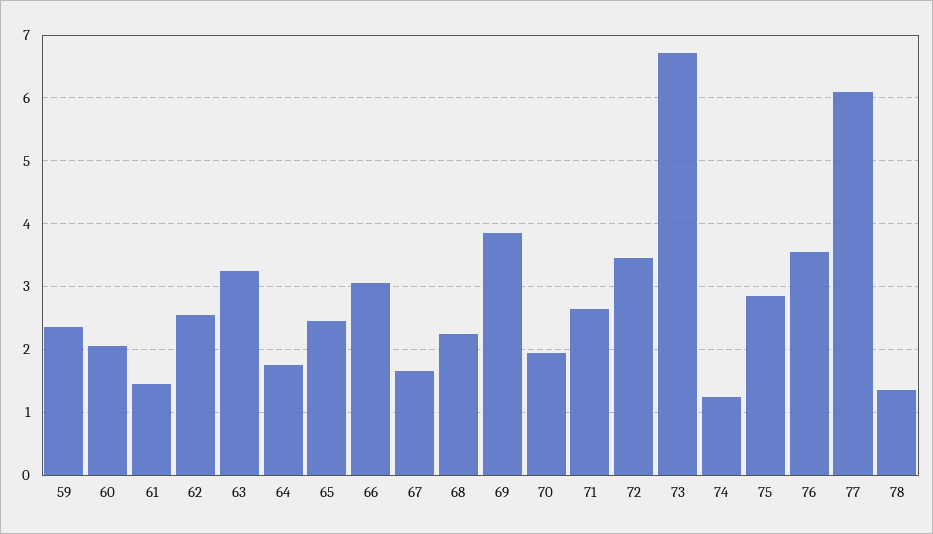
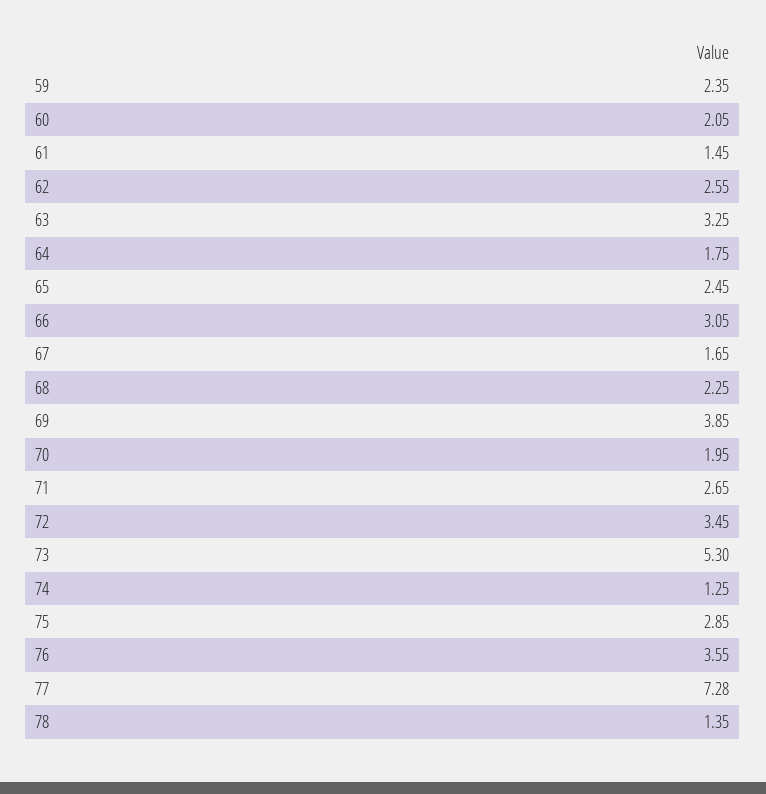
  {
    "59": 2.35,
    "60": 2.05,
    "61": 1.45,
    "62": 2.55,
    "63": 3.25,
    "64": 1.75,
    "65": 2.45,
    "66": 3.05,
    "67": 1.65,
    "68": 2.25,
    "69": 3.85,
    "70": 1.95,
    "71": 2.65,
    "72": 3.45,
-   "73": 6.7,
+   "73": 5.3,
    "74": 1.25,
    "75": 2.85,
    "76": 3.55,
-   "77": 6.1,
+   "77": 7.28,
    "78": 1.35
  }

